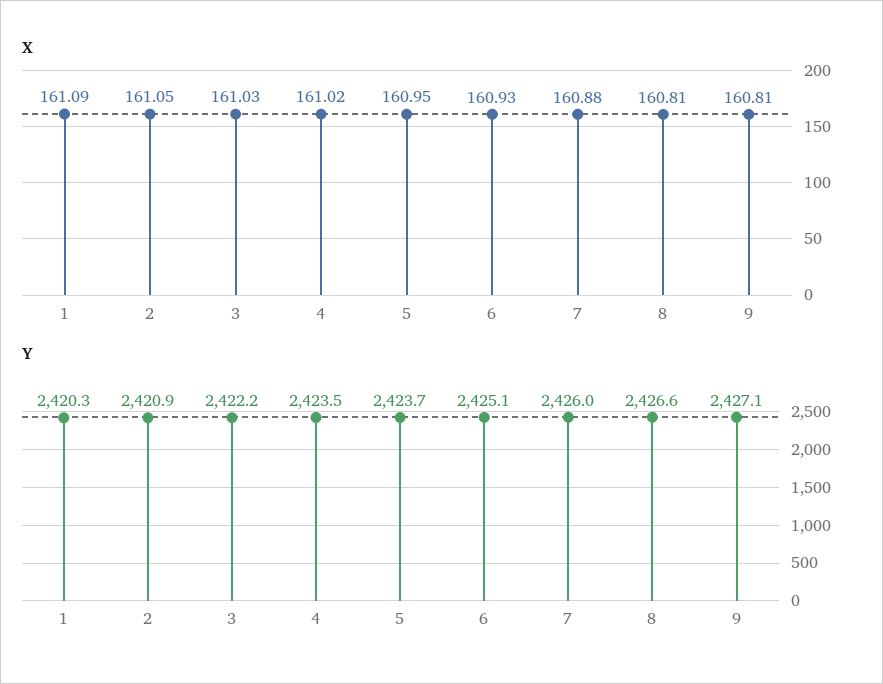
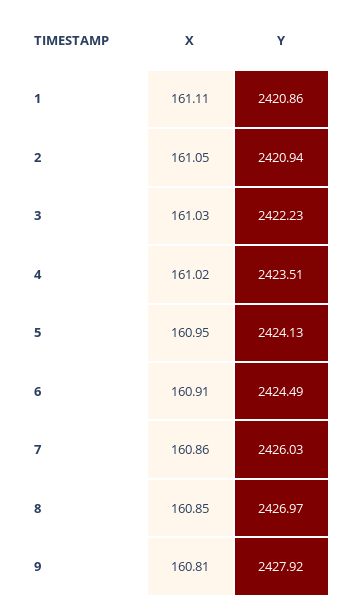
  {
    "X": {
-     "1": 161.09,
+     "1": 161.11,
      "2": 161.05,
      "3": 161.03,
      "4": 161.02,
      "5": 160.95,
-     "6": 160.93,
+     "6": 160.91,
-     "7": 160.88,
+     "7": 160.86,
-     "8": 160.81,
+     "8": 160.85,
      "9": 160.81
    },
    "Y": {
-     "1": 2420.3,
+     "1": 2420.86,
      "2": 2420.94,
      "3": 2422.23,
      "4": 2423.51,
-     "5": 2423.7,
+     "5": 2424.13,
-     "6": 2425.1,
+     "6": 2424.49,
      "7": 2426.03,
-     "8": 2426.6,
+     "8": 2426.97,
-     "9": 2427.1
+     "9": 2427.92
    }
  }

